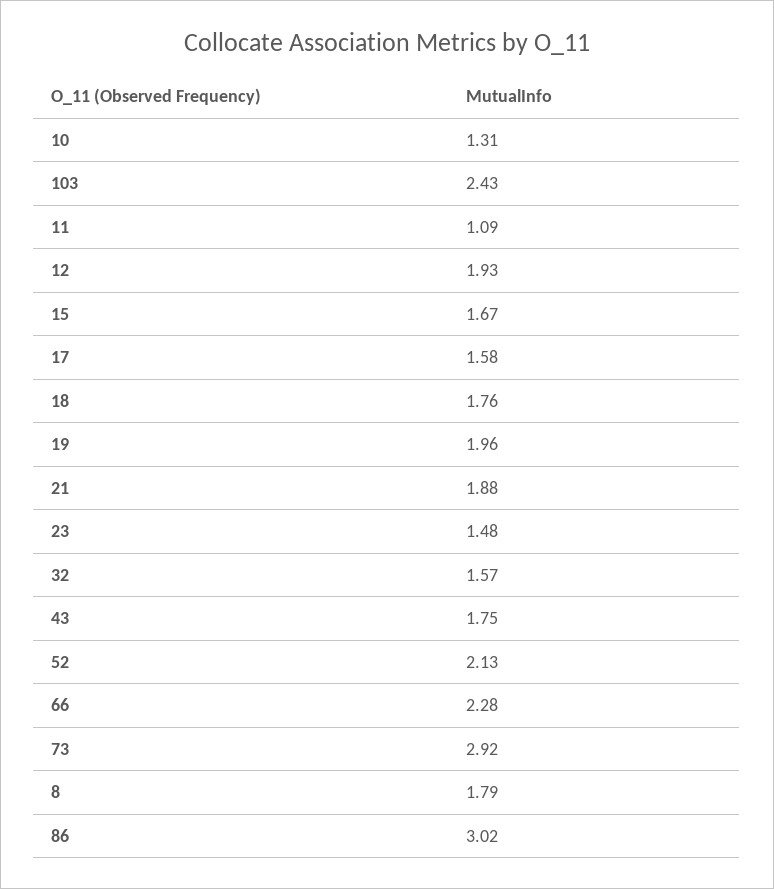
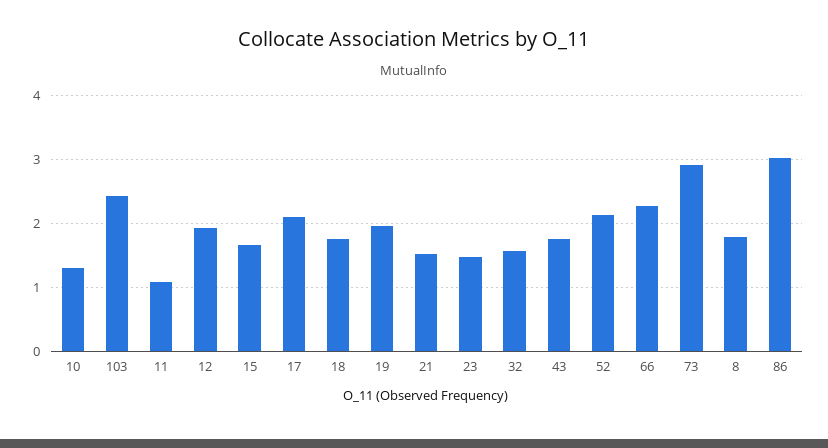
  {
    "10": 1.31,
    "103": 2.43,
    "11": 1.09,
    "12": 1.93,
    "15": 1.67,
-   "17": 1.58,
+   "17": 2.1,
    "18": 1.76,
    "19": 1.96,
-   "21": 1.88,
+   "21": 1.5,
    "23": 1.48,
    "32": 1.57,
    "43": 1.75,
    "52": 2.13,
    "66": 2.28,
    "73": 2.92,
    "8": 1.79,
    "86": 3.02
  }

